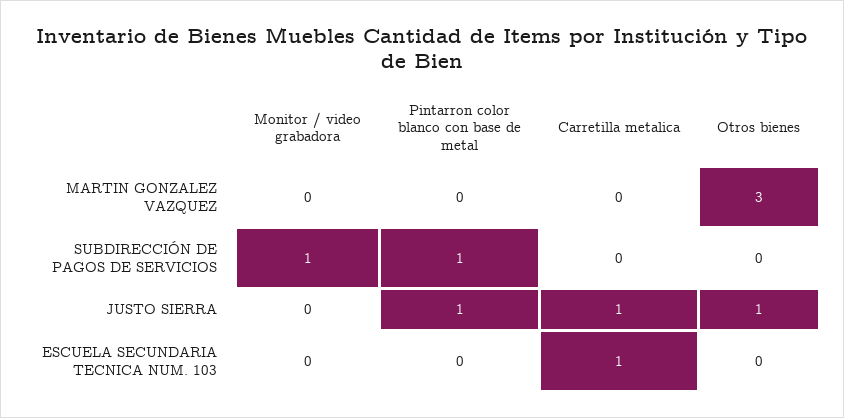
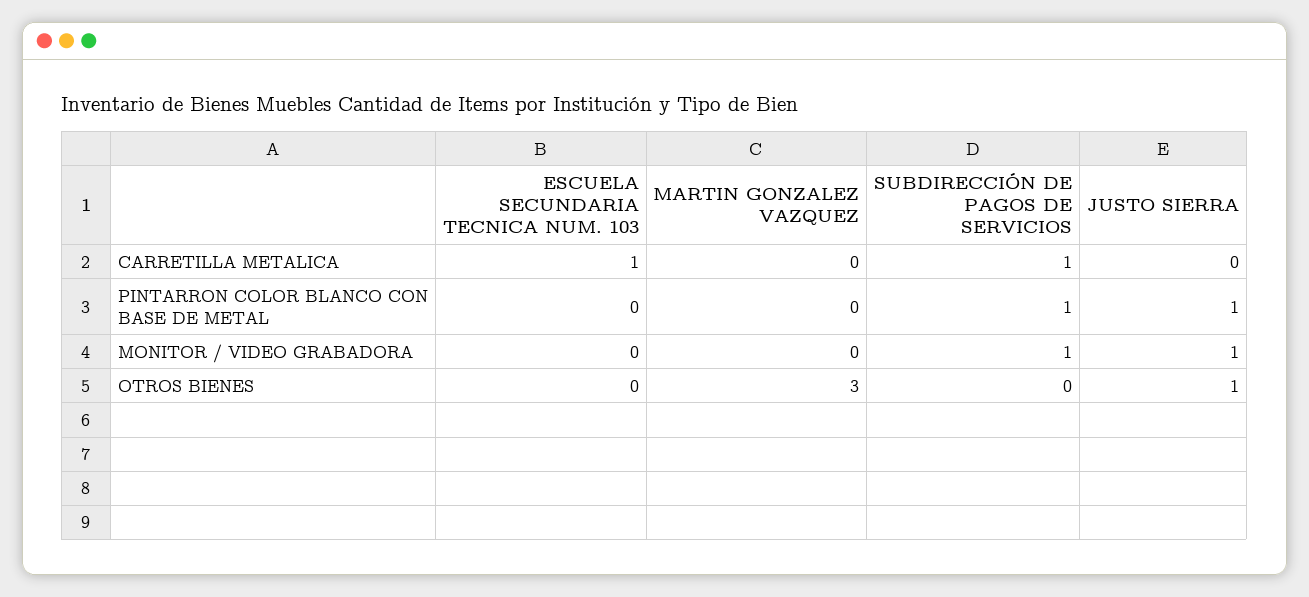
  {
    "Monitor / video grabadora": {
      "MARTIN GONZALEZ VAZQUEZ": 0,
      "SUBDIRECCIÓN DE PAGOS DE SERVICIOS": 1,
-     "JUSTO SIERRA": 0,
+     "JUSTO SIERRA": 1,
      "ESCUELA SECUNDARIA TECNICA NUM. 103": 0
    },
    "Pintarron color blanco con base de metal": {
      "MARTIN GONZALEZ VAZQUEZ": 0,
      "SUBDIRECCIÓN DE PAGOS DE SERVICIOS": 1,
      "JUSTO SIERRA": 1,
      "ESCUELA SECUNDARIA TECNICA NUM. 103": 0
    },
    "Carretilla metalica": {
      "MARTIN GONZALEZ VAZQUEZ": 0,
-     "SUBDIRECCIÓN DE PAGOS DE SERVICIOS": 0,
+     "SUBDIRECCIÓN DE PAGOS DE SERVICIOS": 1,
-     "JUSTO SIERRA": 1,
+     "JUSTO SIERRA": 0,
      "ESCUELA SECUNDARIA TECNICA NUM. 103": 1
    },
    "Otros bienes": {
      "MARTIN GONZALEZ VAZQUEZ": 3,
      "SUBDIRECCIÓN DE PAGOS DE SERVICIOS": 0,
      "JUSTO SIERRA": 1,
      "ESCUELA SECUNDARIA TECNICA NUM. 103": 0
    }
  }

